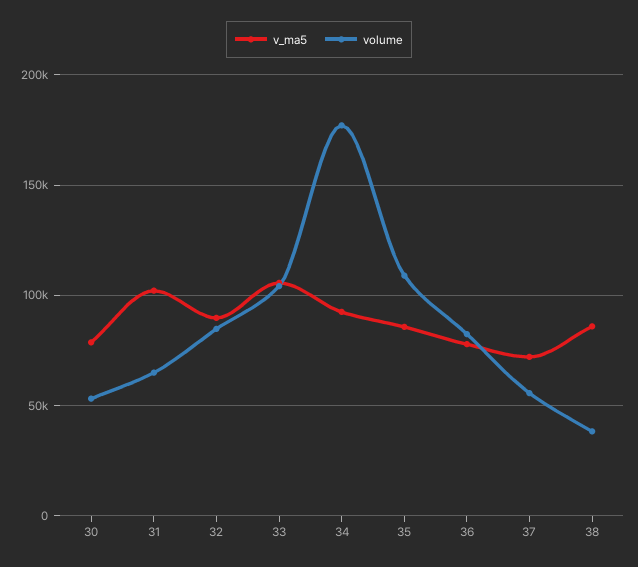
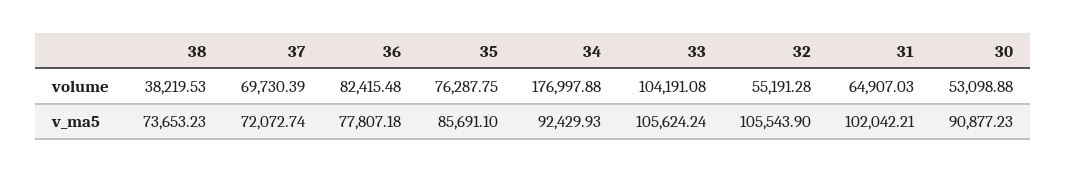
  {
    "v_ma5": {
-     "30": 80000,
+     "30": 90877.23,
      "31": 102042.21,
-     "32": 90000,
+     "32": 105543.9,
      "33": 105624.24,
      "34": 92429.93,
      "35": 85691.1,
      "36": 77807.18,
      "37": 72072.74,
-     "38": 85000
+     "38": 73653.23
    },
    "volume": {
      "30": 53098.88,
      "31": 64907.03,
-     "32": 85000,
+     "32": 55191.28,
      "33": 104191.08,
      "34": 176997.88,
-     "35": 110000,
+     "35": 76287.75,
      "36": 82415.48,
-     "37": 55000,
+     "37": 69730.39,
      "38": 38219.53
    }
  }

